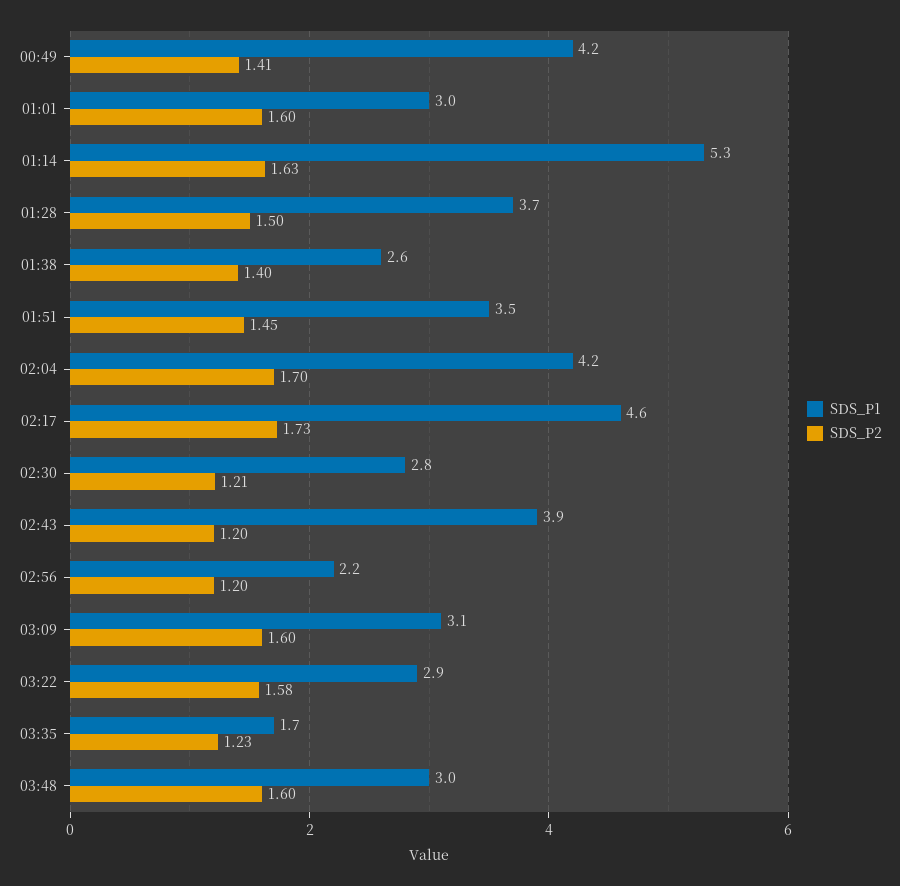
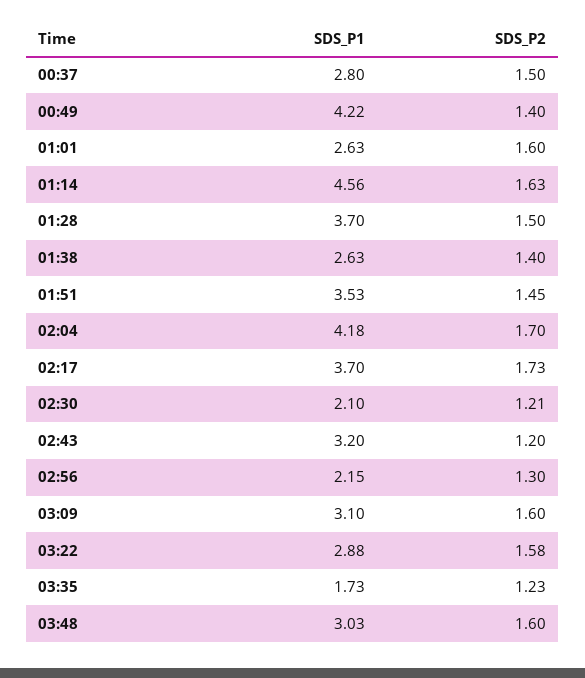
  {
    "SDS_P1": {
      "00:49": 4.22,
-     "01:01": 3,
+     "01:01": 2.63,
-     "01:14": 5.3,
+     "01:14": 4.56,
      "01:28": 3.7,
      "01:38": 2.63,
      "01:51": 3.53,
      "02:04": 4.18,
-     "02:17": 4.6,
+     "02:17": 3.7,
-     "02:30": 2.8,
+     "02:30": 2.1,
-     "02:43": 3.9,
+     "02:43": 3.2,
      "02:56": 2.15,
      "03:09": 3.1,
      "03:22": 2.88,
      "03:35": 1.73,
-     "03:48": 3.03
+     "03:48": 3.03,
+     "00:37": 2.8
    },
    "SDS_P2": {
-     "00:49": 1.41,
+     "00:49": 1.4,
      "01:01": 1.6,
      "01:14": 1.63,
      "01:28": 1.5,
      "01:38": 1.4,
      "01:51": 1.45,
      "02:04": 1.7,
      "02:17": 1.73,
      "02:30": 1.21,
      "02:43": 1.2,
-     "02:56": 1.2,
+     "02:56": 1.3,
      "03:09": 1.6,
      "03:22": 1.58,
      "03:35": 1.23,
-     "03:48": 1.6
+     "03:48": 1.6,
+     "00:37": 1.5
    }
  }

